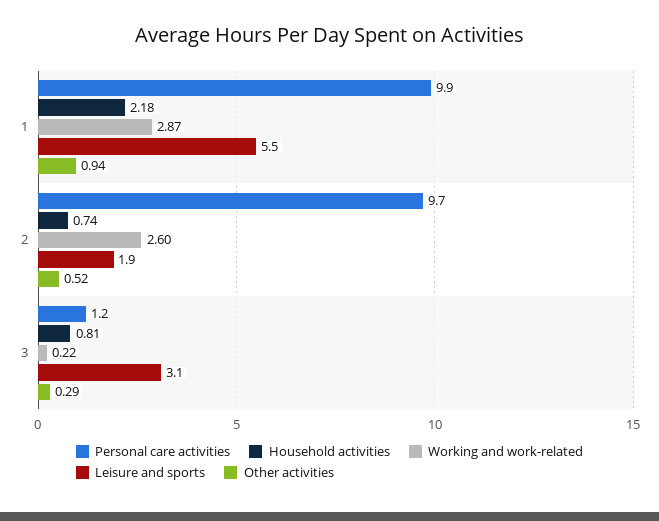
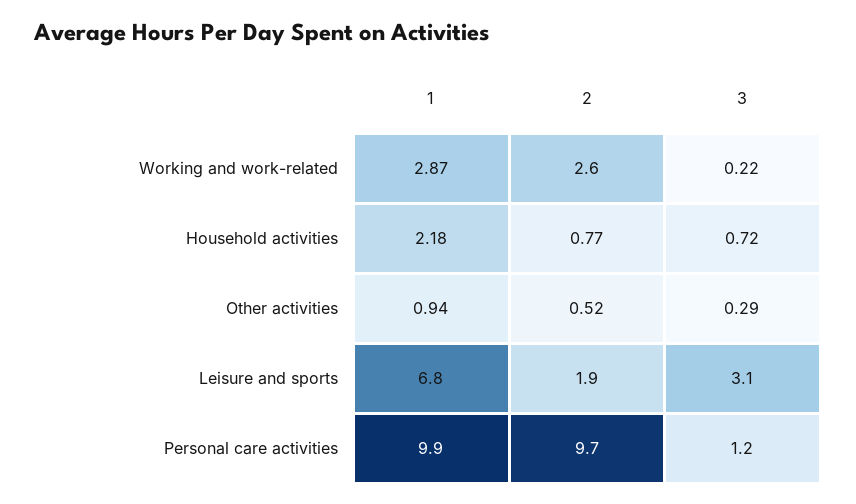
  {
    "Personal care activities": {
      "1": 9.9,
      "2": 9.7,
      "3": 1.2
    },
    "Household activities": {
      "1": 2.18,
-     "2": 0.74,
+     "2": 0.77,
-     "3": 0.81
+     "3": 0.72
    },
    "Working and work-related": {
      "1": 2.87,
      "2": 2.6,
      "3": 0.22
    },
    "Leisure and sports": {
-     "1": 5.5,
+     "1": 6.8,
      "2": 1.9,
      "3": 3.1
    },
    "Other activities": {
      "1": 0.94,
      "2": 0.52,
      "3": 0.29
    }
  }

